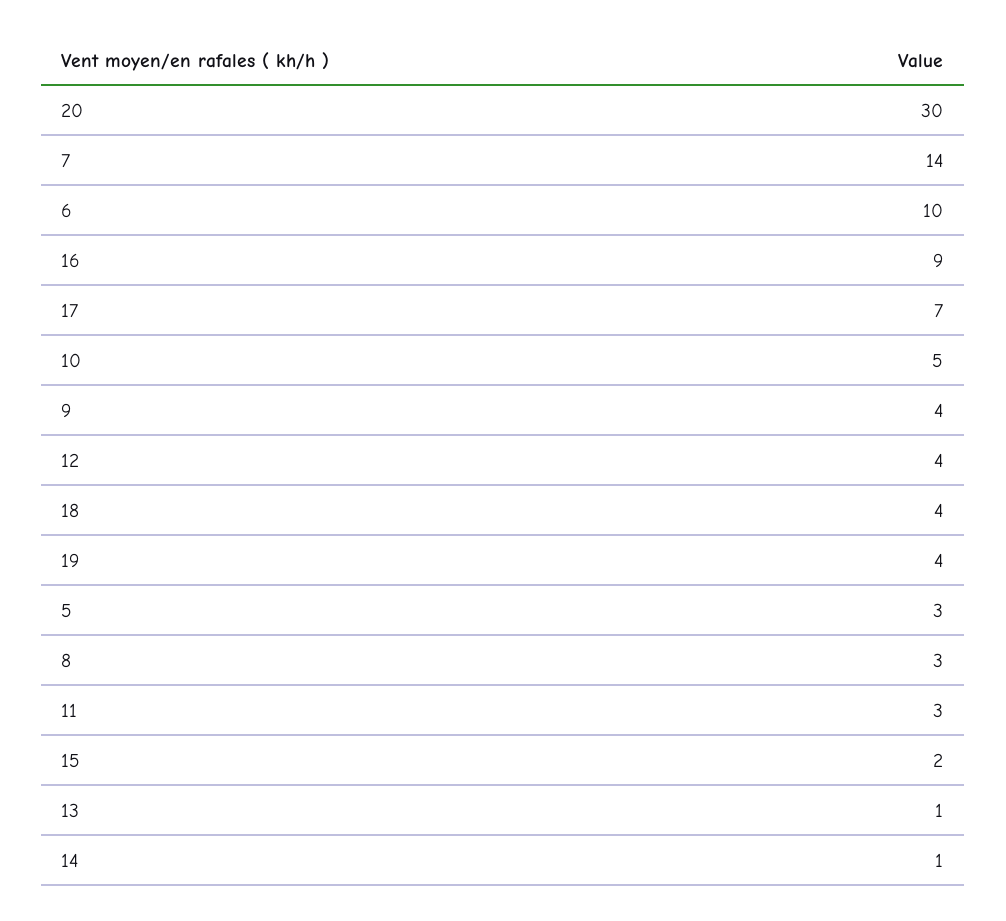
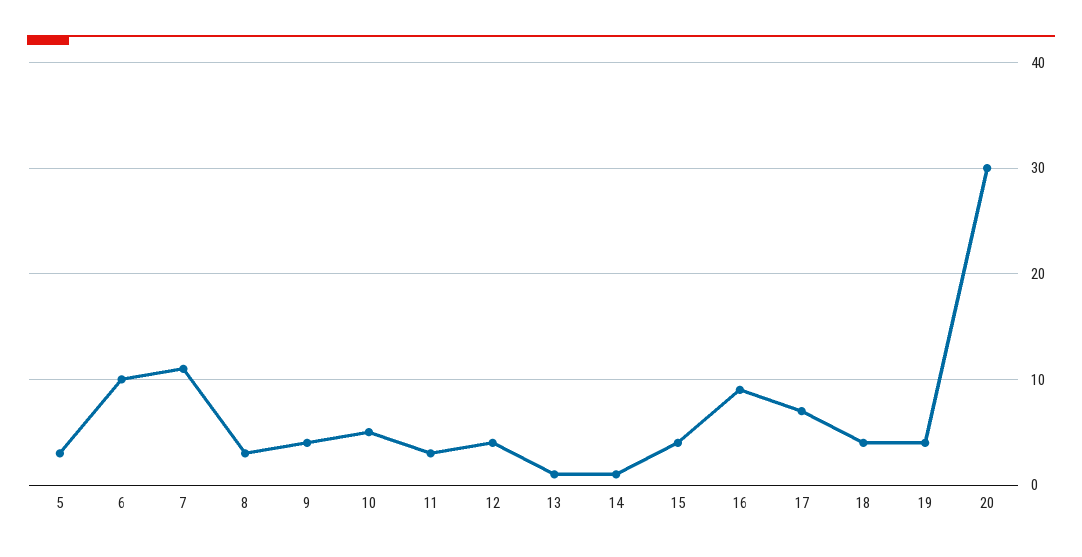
  {
    "20": 30,
-   "7": 14,
+   "7": 11,
    "6": 10,
    "16": 9,
    "17": 7,
    "10": 5,
    "9": 4,
    "12": 4,
    "18": 4,
    "19": 4,
    "5": 3,
    "8": 3,
    "11": 3,
-   "15": 2,
+   "15": 4,
    "13": 1,
    "14": 1
  }

